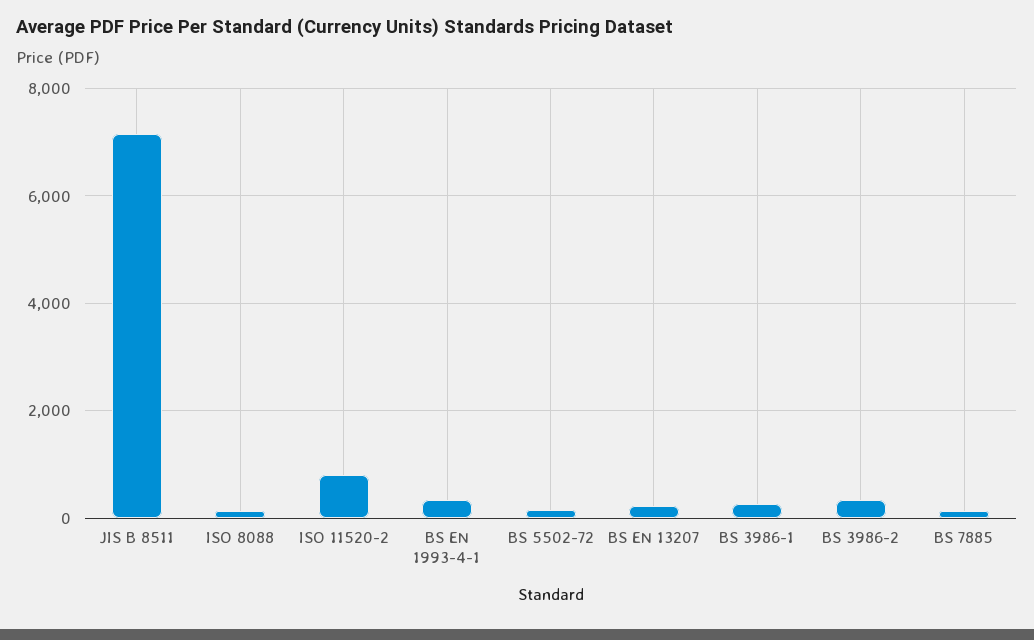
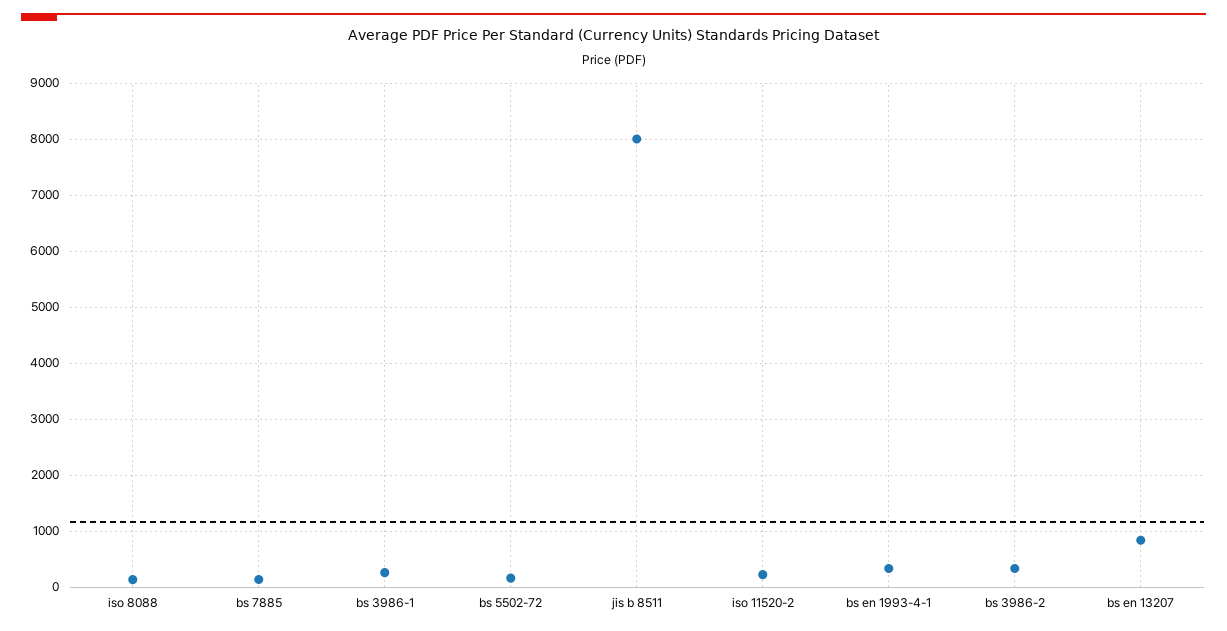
  {
-   "JIS B 8511": 7200,
+   "JIS B 8511": 8000,
    "ISO 8088": 200,
-   "ISO 11520-2": 800,
+   "ISO 11520-2": 200,
    "BS EN 1993-4-1": 400,
    "BS 5502-72": 200,
-   "BS EN 13207": 200,
+   "BS EN 13207": 800,
    "BS 3986-1": 200,
    "BS 3986-2": 400,
    "BS 7885": 200
  }

